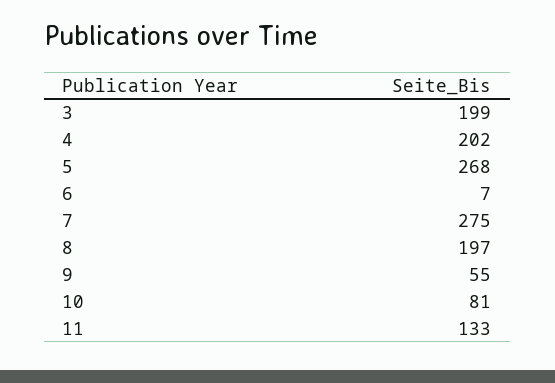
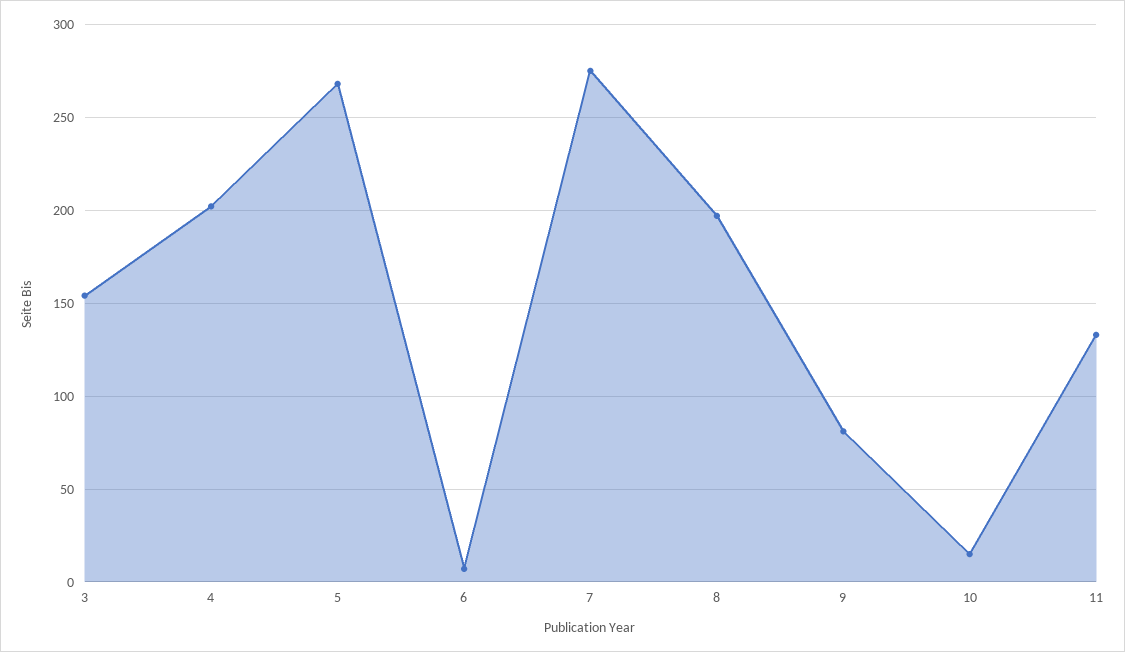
  {
-   "3": 199,
+   "3": 155,
    "4": 202,
    "5": 268,
    "6": 7,
    "7": 275,
    "8": 197,
-   "9": 55,
+   "9": 80,
-   "10": 81,
+   "10": 15,
    "11": 133
  }

